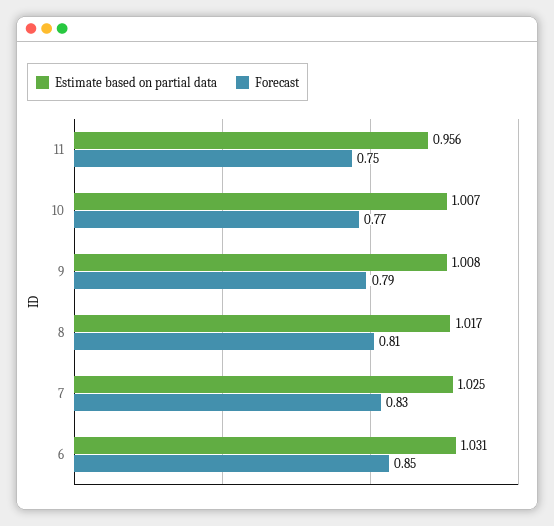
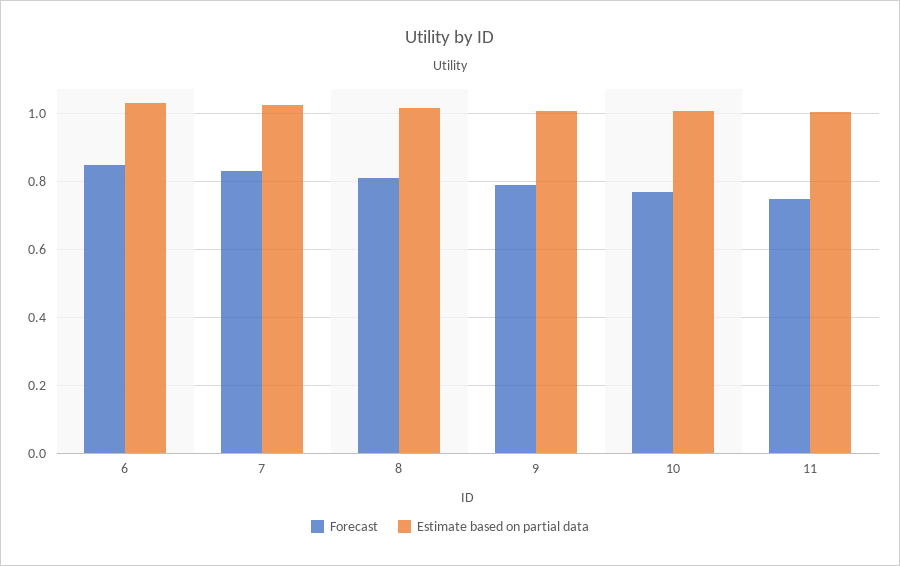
  {
    "Estimate based on partial data": {
-     "11": 0.956,
+     "11": 1,
      "10": 1.007,
      "9": 1.008,
      "8": 1.017,
      "7": 1.025,
      "6": 1.031
    },
    "Forecast": {
      "11": 0.75,
      "10": 0.77,
      "9": 0.79,
      "8": 0.81,
      "7": 0.83,
      "6": 0.85
    }
  }

